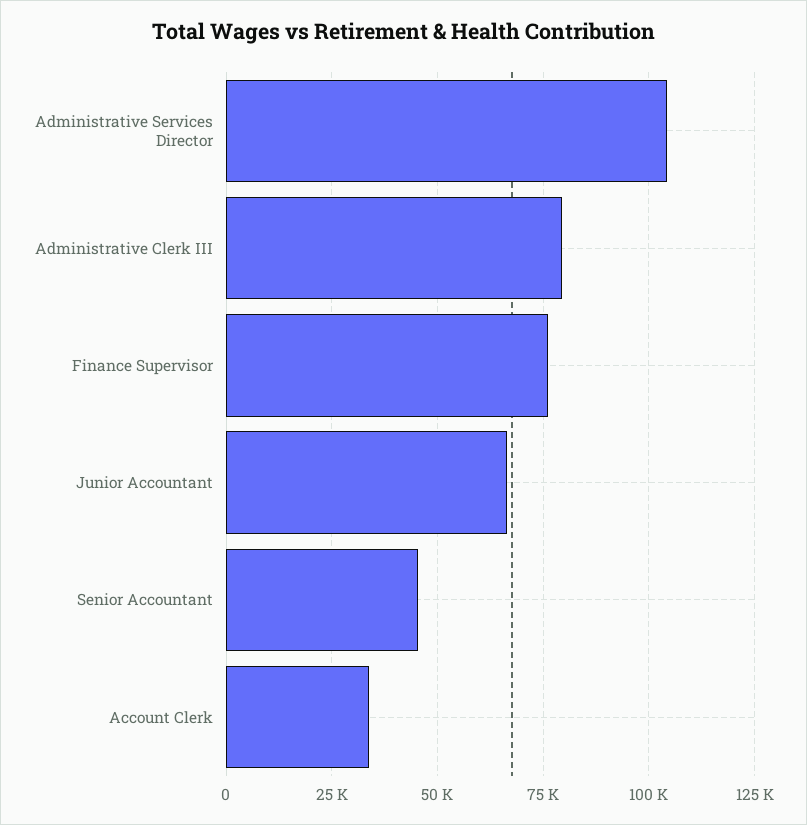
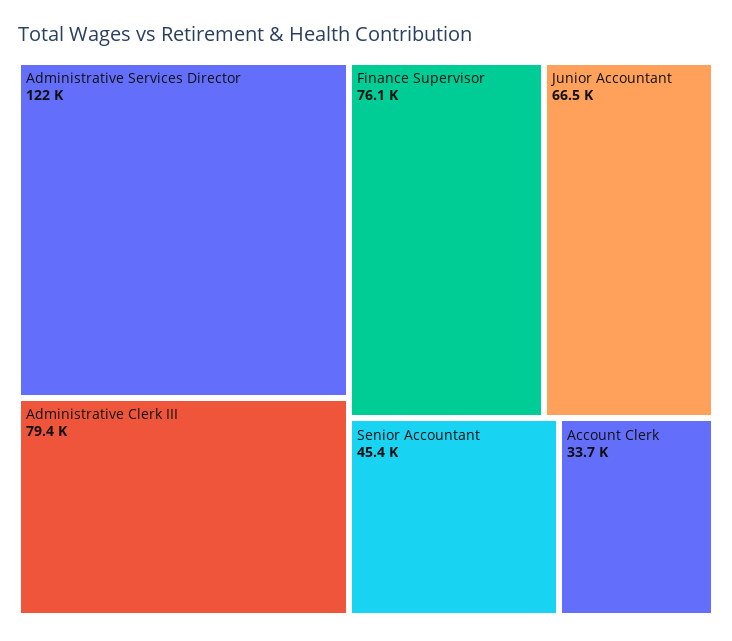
  {
-   "Administrative Services Director": 105000,
+   "Administrative Services Director": 122000,
    "Administrative Clerk III": 79400,
    "Finance Supervisor": 76100,
    "Junior Accountant": 66500,
    "Senior Accountant": 45400,
    "Account Clerk": 33700
  }

